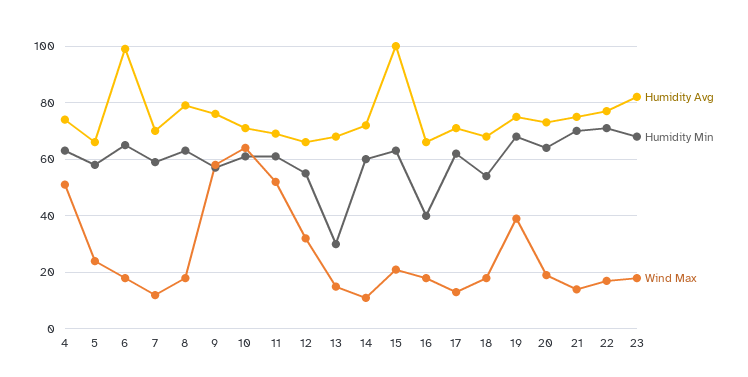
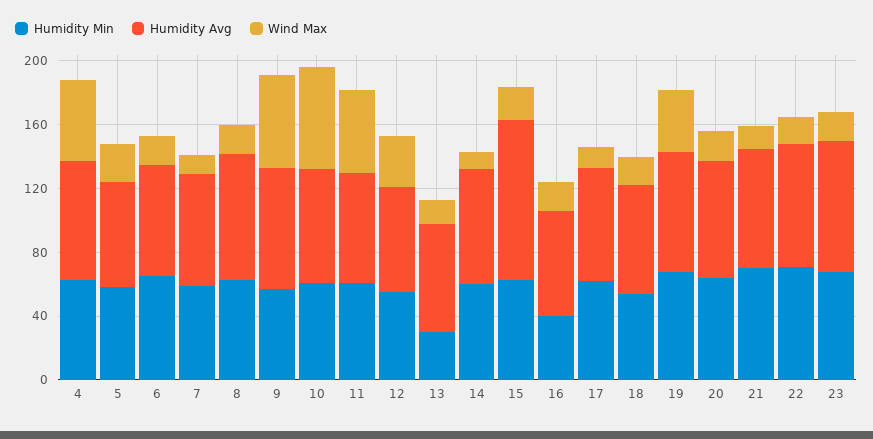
  {
    "Humidity Avg": {
      "4": 75,
      "5": 65,
-     "6": 100,
+     "6": 70,
      "7": 70,
      "8": 80,
      "9": 75,
      "10": 70,
      "11": 70,
      "12": 65,
      "13": 70,
      "14": 70,
      "15": 100,
      "16": 65,
      "17": 70,
      "18": 70,
      "19": 75,
      "20": 75,
      "21": 75,
      "22": 75,
      "23": 80
    },
    "Humidity Min": {
      "4": 65,
      "5": 60,
      "6": 65,
      "7": 60,
      "8": 65,
      "9": 55,
      "10": 60,
      "11": 60,
      "12": 55,
      "13": 30,
      "14": 60,
      "15": 65,
      "16": 40,
      "17": 60,
      "18": 55,
      "19": 70,
      "20": 65,
      "21": 70,
      "22": 70,
      "23": 70
    },
    "Wind Max": {
      "4": 50,
      "5": 25,
      "6": 20,
      "7": 10,
      "8": 20,
      "9": 60,
      "10": 65,
      "11": 50,
      "12": 30,
      "13": 15,
      "14": 10,
      "15": 20,
      "16": 20,
      "17": 15,
      "18": 20,
      "19": 40,
      "20": 20,
      "21": 15,
      "22": 15,
      "23": 20
    }
  }

